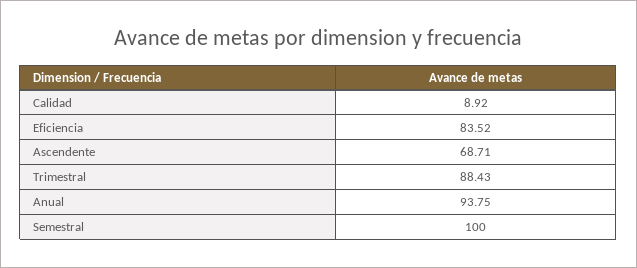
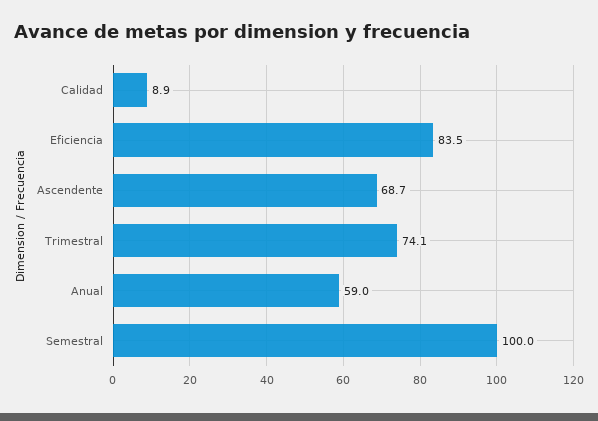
  {
    "Calidad": 8.92,
    "Eficiencia": 83.52,
    "Ascendente": 68.71,
-   "Trimestral": 88.43,
+   "Trimestral": 74.1,
-   "Anual": 93.75,
+   "Anual": 59,
    "Semestral": 100
  }

